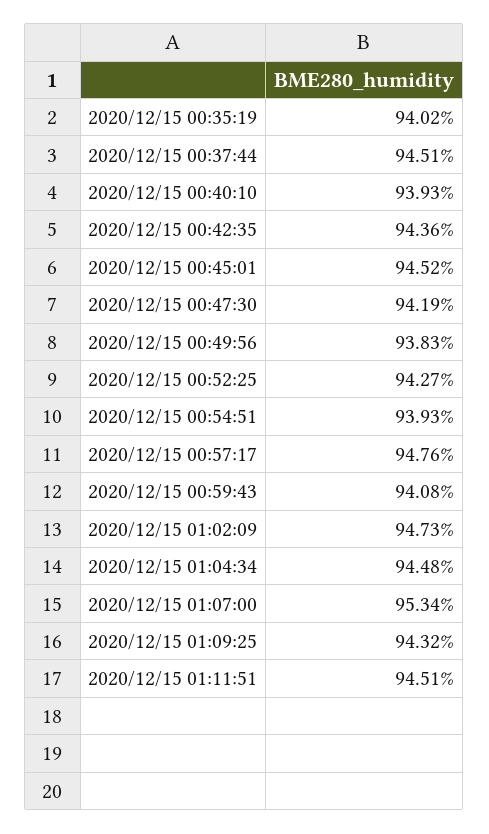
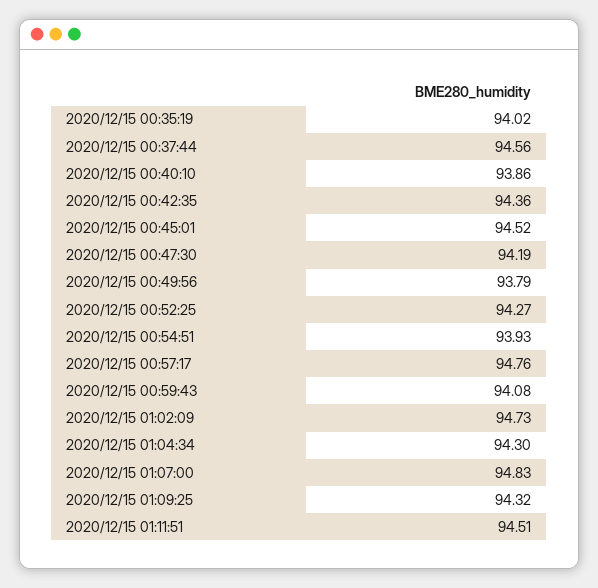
  {
    "2020/12/15 00:35:19": 94.02,
-   "2020/12/15 00:37:44": 94.51,
+   "2020/12/15 00:37:44": 94.56,
-   "2020/12/15 00:40:10": 93.93,
+   "2020/12/15 00:40:10": 93.86,
    "2020/12/15 00:42:35": 94.36,
    "2020/12/15 00:45:01": 94.52,
    "2020/12/15 00:47:30": 94.19,
-   "2020/12/15 00:49:56": 93.83,
+   "2020/12/15 00:49:56": 93.79,
    "2020/12/15 00:52:25": 94.27,
    "2020/12/15 00:54:51": 93.93,
    "2020/12/15 00:57:17": 94.76,
    "2020/12/15 00:59:43": 94.08,
    "2020/12/15 01:02:09": 94.73,
-   "2020/12/15 01:04:34": 94.48,
+   "2020/12/15 01:04:34": 94.3,
-   "2020/12/15 01:07:00": 95.34,
+   "2020/12/15 01:07:00": 94.83,
    "2020/12/15 01:09:25": 94.32,
    "2020/12/15 01:11:51": 94.51
  }

